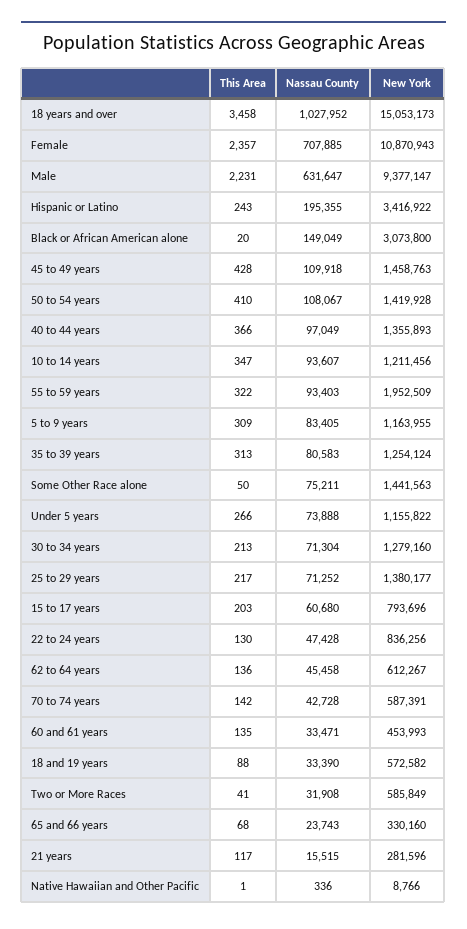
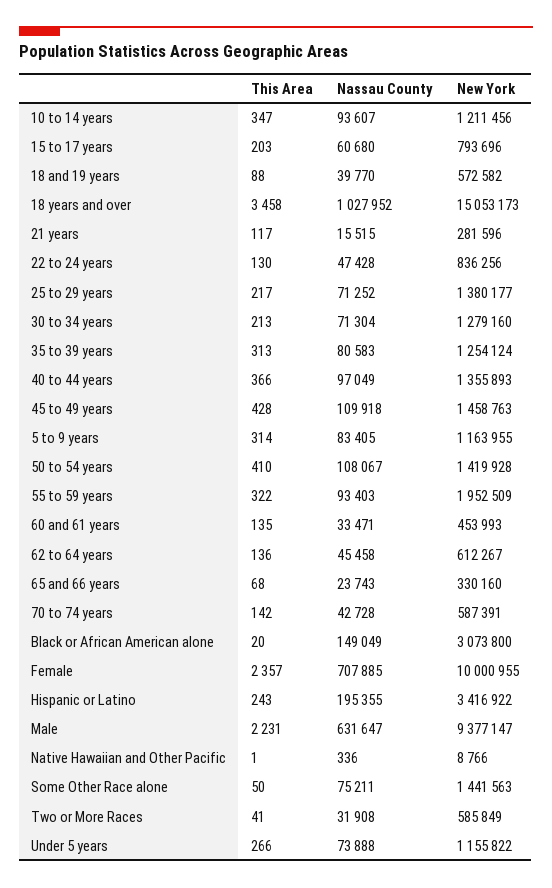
  {
    "This Area": {
      "18 years and over": 3458,
      "Female": 2357,
      "Male": 2231,
      "Hispanic or Latino": 243,
      "Black or African American alone": 20,
      "45 to 49 years": 428,
      "50 to 54 years": 410,
      "40 to 44 years": 366,
      "10 to 14 years": 347,
      "55 to 59 years": 322,
-     "5 to 9 years": 309,
+     "5 to 9 years": 314,
      "35 to 39 years": 313,
      "Some Other Race alone": 50,
      "Under 5 years": 266,
      "30 to 34 years": 213,
      "25 to 29 years": 217,
      "15 to 17 years": 203,
      "22 to 24 years": 130,
      "62 to 64 years": 136,
      "70 to 74 years": 142,
      "60 and 61 years": 135,
      "18 and 19 years": 88,
      "Two or More Races": 41,
      "65 and 66 years": 68,
      "21 years": 117,
      "Native Hawaiian and Other Pacific": 1
    },
    "Nassau County": {
      "18 years and over": 1027952,
      "Female": 707885,
      "Male": 631647,
      "Hispanic or Latino": 195355,
      "Black or African American alone": 149049,
      "45 to 49 years": 109918,
      "50 to 54 years": 108067,
      "40 to 44 years": 97049,
      "10 to 14 years": 93607,
      "55 to 59 years": 93403,
      "5 to 9 years": 83405,
      "35 to 39 years": 80583,
      "Some Other Race alone": 75211,
      "Under 5 years": 73888,
      "30 to 34 years": 71304,
      "25 to 29 years": 71252,
      "15 to 17 years": 60680,
      "22 to 24 years": 47428,
      "62 to 64 years": 45458,
      "70 to 74 years": 42728,
      "60 and 61 years": 33471,
-     "18 and 19 years": 33390,
+     "18 and 19 years": 39770,
      "Two or More Races": 31908,
      "65 and 66 years": 23743,
      "21 years": 15515,
      "Native Hawaiian and Other Pacific": 336
    },
    "New York": {
      "18 years and over": 15053173,
-     "Female": 10870943,
+     "Female": 10000955,
      "Male": 9377147,
      "Hispanic or Latino": 3416922,
      "Black or African American alone": 3073800,
      "45 to 49 years": 1458763,
      "50 to 54 years": 1419928,
      "40 to 44 years": 1355893,
      "10 to 14 years": 1211456,
      "55 to 59 years": 1952509,
      "5 to 9 years": 1163955,
      "35 to 39 years": 1254124,
      "Some Other Race alone": 1441563,
      "Under 5 years": 1155822,
      "30 to 34 years": 1279160,
      "25 to 29 years": 1380177,
      "15 to 17 years": 793696,
      "22 to 24 years": 836256,
      "62 to 64 years": 612267,
      "70 to 74 years": 587391,
      "60 and 61 years": 453993,
      "18 and 19 years": 572582,
      "Two or More Races": 585849,
      "65 and 66 years": 330160,
      "21 years": 281596,
      "Native Hawaiian and Other Pacific": 8766
    }
  }

